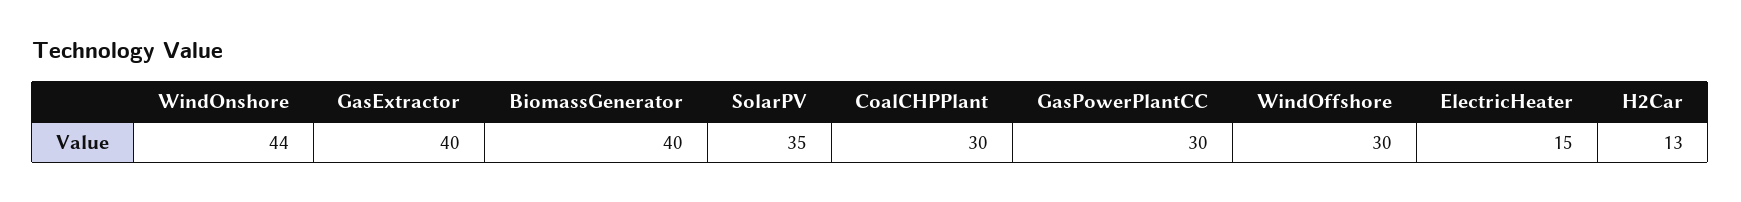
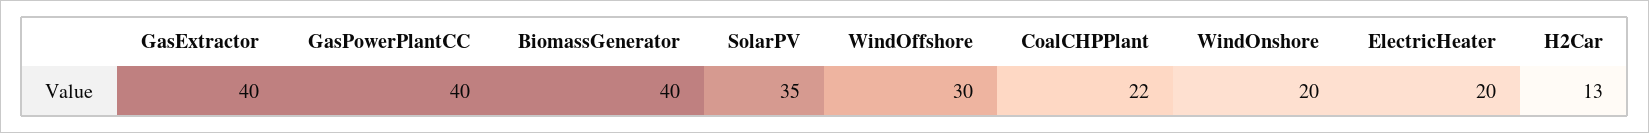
  {
-   "WindOnshore": 44,
+   "WindOnshore": 20,
    "GasExtractor": 40,
    "BiomassGenerator": 40,
    "SolarPV": 35,
-   "CoalCHPPlant": 30,
+   "CoalCHPPlant": 22,
-   "GasPowerPlantCC": 30,
+   "GasPowerPlantCC": 40,
    "WindOffshore": 30,
-   "ElectricHeater": 15,
+   "ElectricHeater": 20,
    "H2Car": 13
  }

